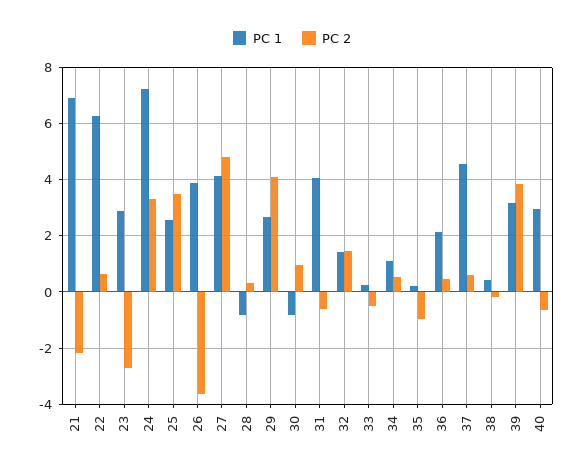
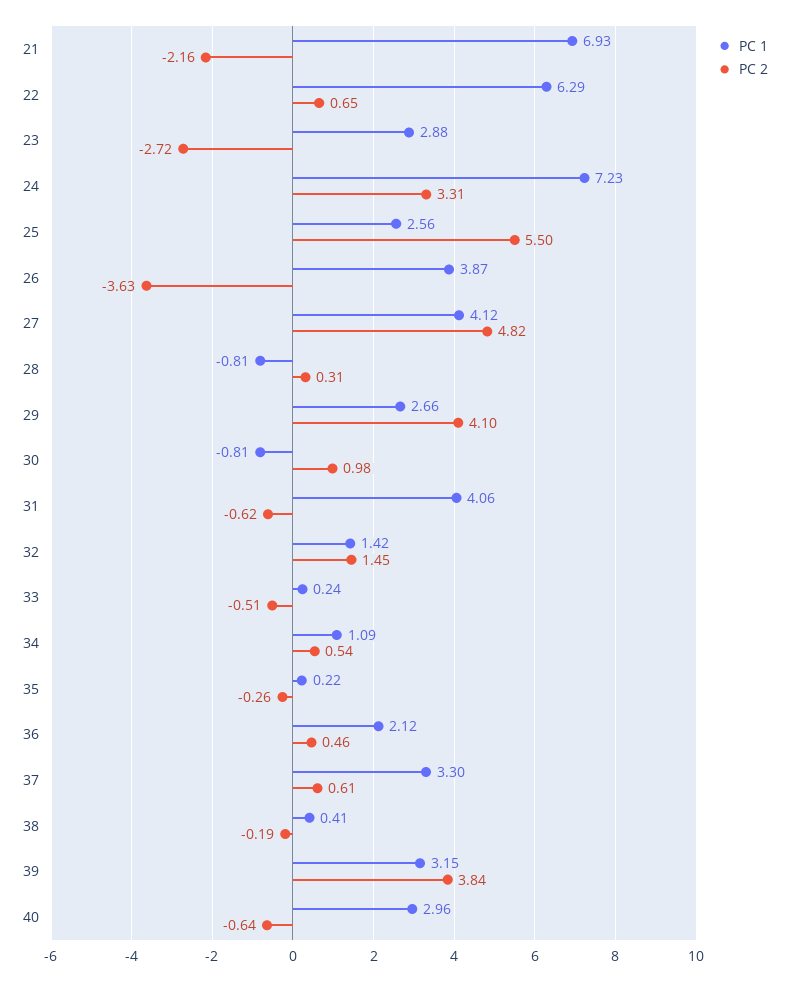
  {
    "PC 1": {
      "21": 6.93,
      "22": 6.29,
      "23": 2.88,
      "24": 7.23,
      "25": 2.56,
      "26": 3.87,
      "27": 4.12,
      "28": -0.81,
      "29": 2.66,
      "30": -0.81,
      "31": 4.06,
      "32": 1.42,
      "33": 0.24,
      "34": 1.09,
      "35": 0.22,
      "36": 2.12,
-     "37": 4.5,
+     "37": 3.3,
      "38": 0.41,
      "39": 3.15,
      "40": 2.96
    },
    "PC 2": {
      "21": -2.16,
      "22": 0.65,
      "23": -2.72,
      "24": 3.31,
-     "25": 3.5,
+     "25": 5.5,
      "26": -3.63,
      "27": 4.82,
      "28": 0.31,
      "29": 4.1,
      "30": 0.98,
      "31": -0.62,
      "32": 1.45,
      "33": -0.51,
      "34": 0.54,
-     "35": -1,
+     "35": -0.26,
      "36": 0.46,
      "37": 0.61,
      "38": -0.19,
      "39": 3.84,
      "40": -0.64
    }
  }

